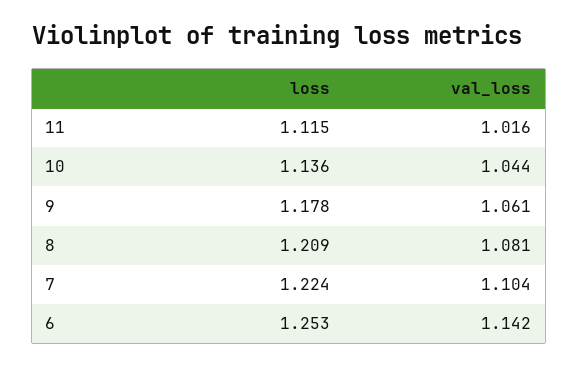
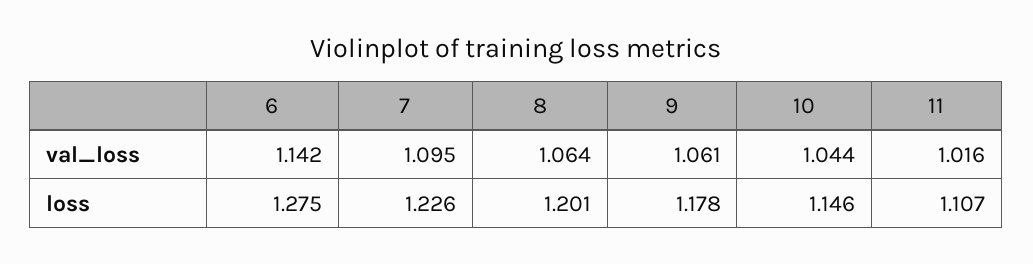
  {
    "loss": {
-     "11": 1.115,
+     "11": 1.107,
-     "10": 1.136,
+     "10": 1.146,
      "9": 1.178,
-     "8": 1.209,
+     "8": 1.201,
-     "7": 1.224,
+     "7": 1.226,
-     "6": 1.253
+     "6": 1.275
    },
    "val_loss": {
      "11": 1.016,
      "10": 1.044,
      "9": 1.061,
-     "8": 1.081,
+     "8": 1.064,
-     "7": 1.104,
+     "7": 1.095,
      "6": 1.142
    }
  }

